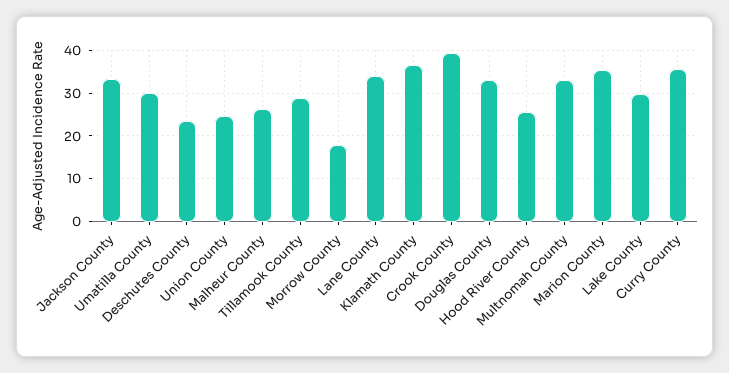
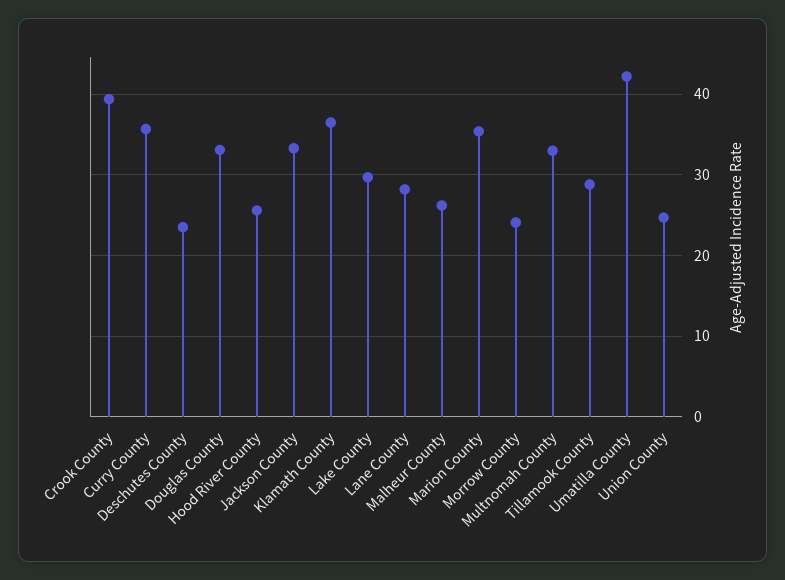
  {
    "Jackson County": 33,
-   "Umatilla County": 30,
+   "Umatilla County": 42,
    "Deschutes County": 24,
    "Union County": 25,
    "Malheur County": 26,
    "Tillamook County": 29,
-   "Morrow County": 18,
+   "Morrow County": 24,
-   "Lane County": 34,
+   "Lane County": 28,
    "Klamath County": 37,
    "Crook County": 39,
    "Douglas County": 33,
    "Hood River County": 26,
    "Multnomah County": 33,
    "Marion County": 35,
    "Lake County": 30,
    "Curry County": 36
  }

